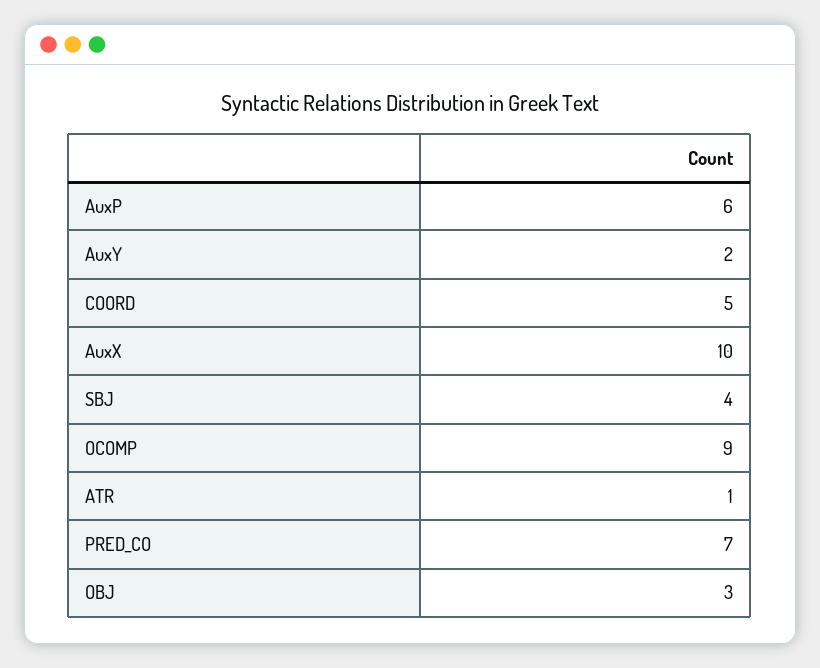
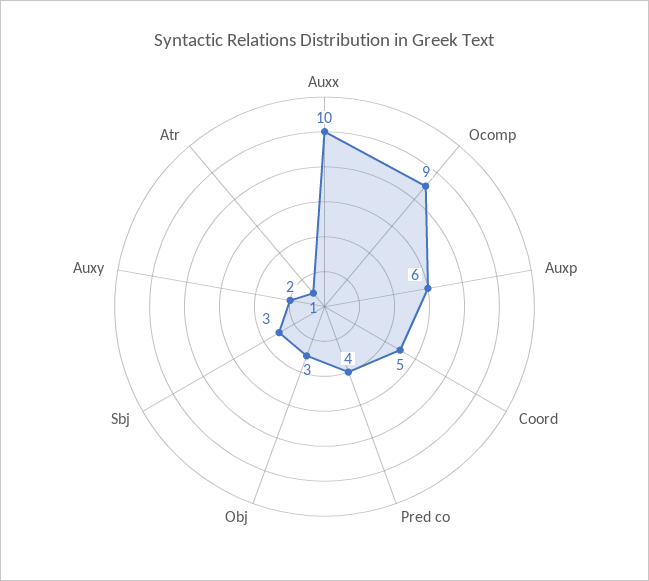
  {
    "AuxP": 6,
    "AuxY": 2,
    "COORD": 5,
    "AuxX": 10,
-   "SBJ": 4,
+   "SBJ": 3,
    "OCOMP": 9,
    "ATR": 1,
-   "PRED_CO": 7,
+   "PRED_CO": 4,
    "OBJ": 3
  }

